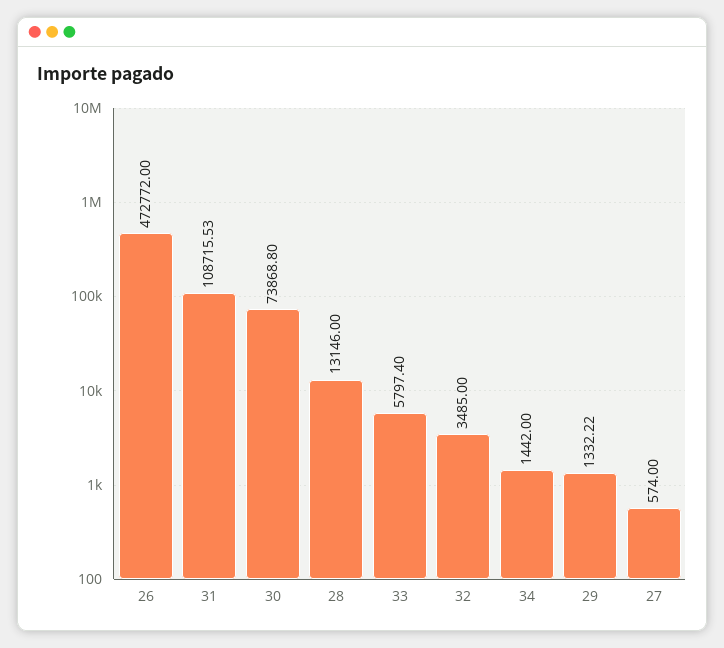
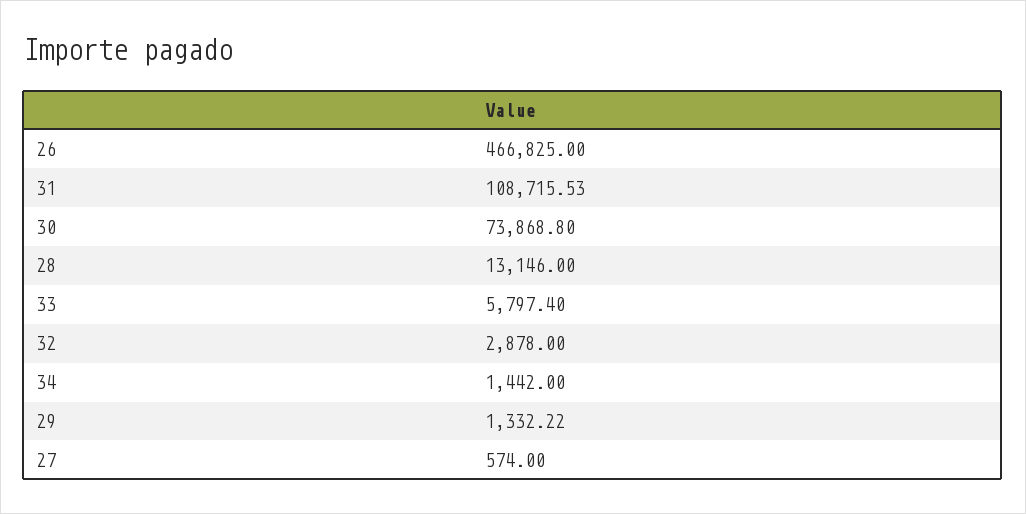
  {
-   "26": 472772,
+   "26": 466825,
    "31": 108715.53,
    "30": 73868.8,
    "28": 13146,
    "33": 5797.4,
-   "32": 3485,
+   "32": 2878,
    "34": 1442,
    "29": 1332.22,
    "27": 574
  }

